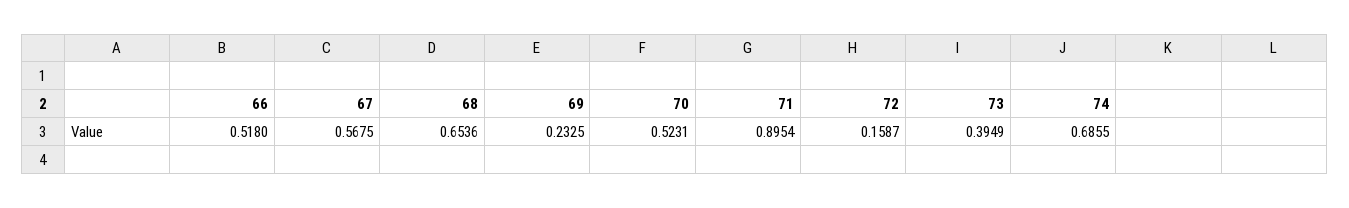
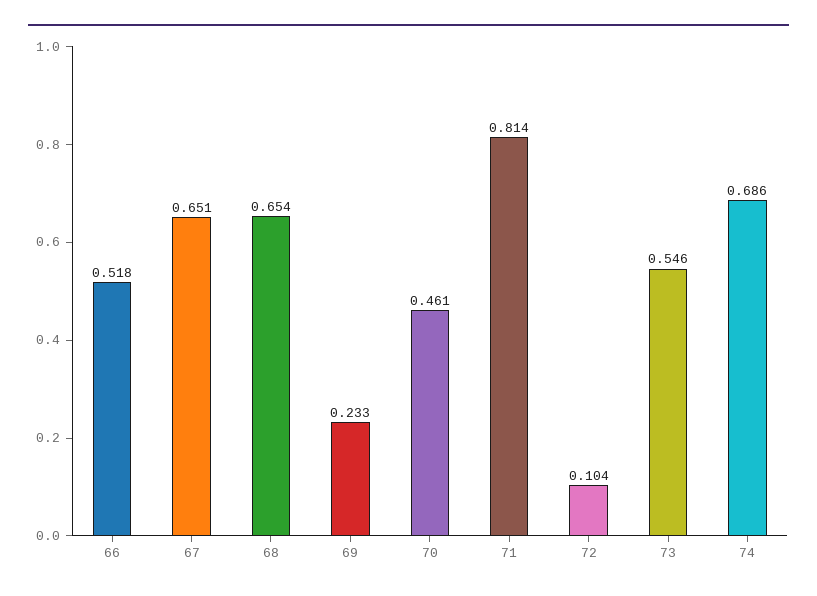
  {
    "66": 0.518,
-   "67": 0.5675,
+   "67": 0.651,
    "68": 0.6536,
    "69": 0.2325,
-   "70": 0.5231,
+   "70": 0.461,
-   "71": 0.8954,
+   "71": 0.814,
-   "72": 0.1587,
+   "72": 0.104,
-   "73": 0.3949,
+   "73": 0.546,
    "74": 0.6855
  }

